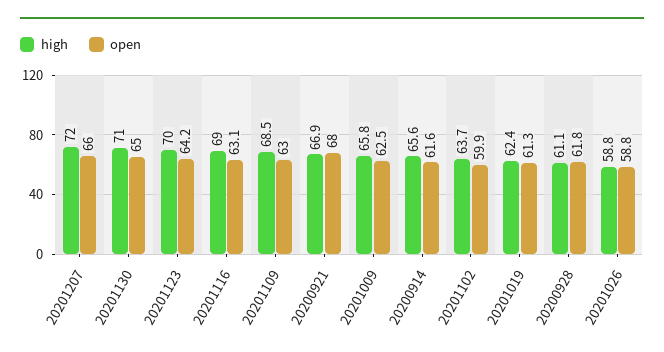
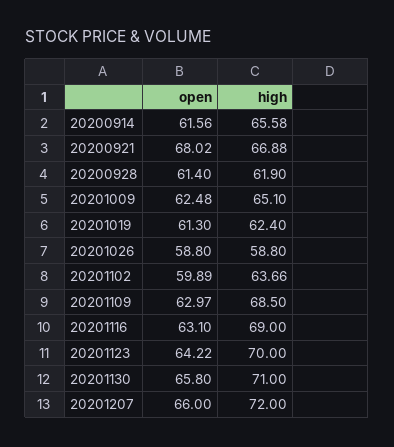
  {
    "high": {
      "20201207": 72,
      "20201130": 71,
      "20201123": 70,
      "20201116": 69,
      "20201109": 68.5,
      "20200921": 66.88,
-     "20201009": 65.8,
+     "20201009": 65.1,
      "20200914": 65.58,
      "20201102": 63.66,
      "20201019": 62.4,
-     "20200928": 61.1,
+     "20200928": 61.9,
      "20201026": 58.8
    },
    "open": {
      "20201207": 66,
-     "20201130": 65,
+     "20201130": 65.8,
      "20201123": 64.22,
      "20201116": 63.1,
      "20201109": 62.97,
      "20200921": 68.02,
      "20201009": 62.48,
      "20200914": 61.56,
      "20201102": 59.89,
      "20201019": 61.3,
-     "20200928": 61.8,
+     "20200928": 61.4,
      "20201026": 58.8
    }
  }

